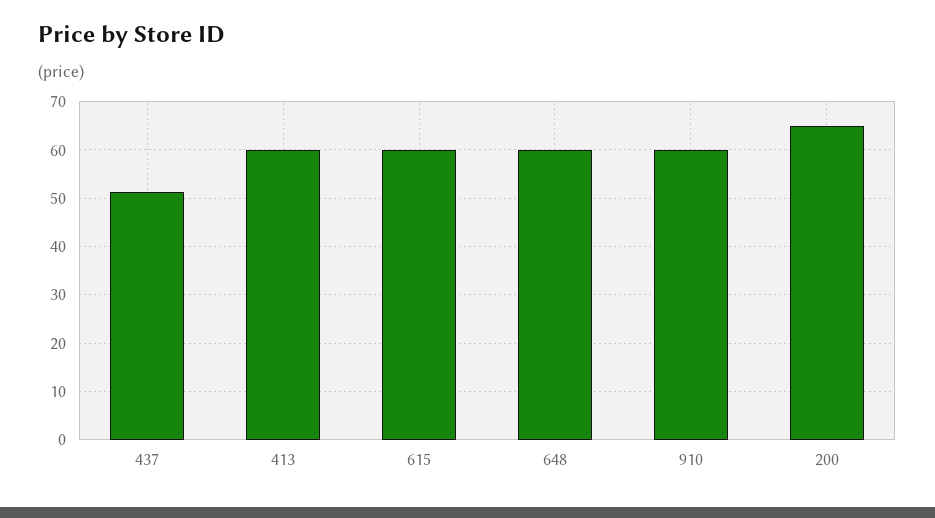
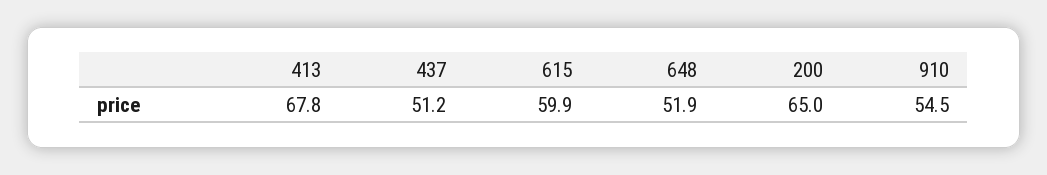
  {
    "437": 51.2,
-   "413": 60,
+   "413": 67.8,
    "615": 59.9,
-   "648": 60,
+   "648": 51.9,
-   "910": 60,
+   "910": 54.5,
    "200": 65
  }

